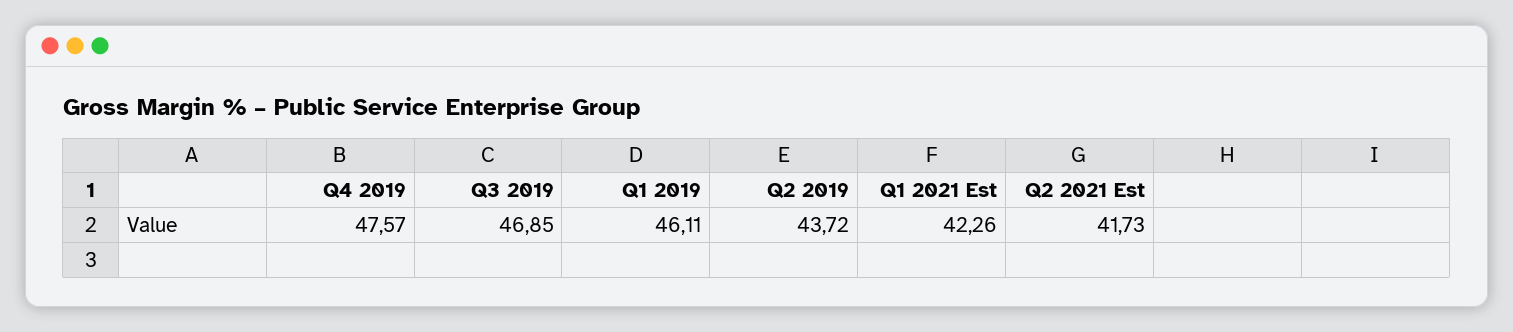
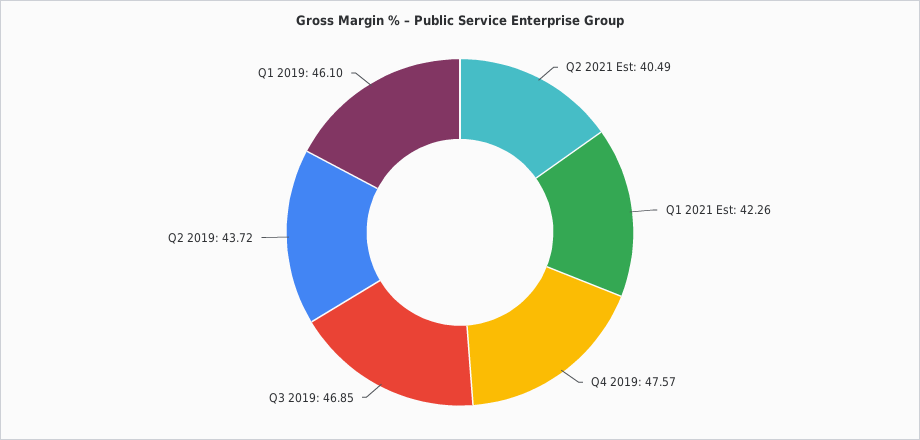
  {
    "Q4 2019": 47.57,
    "Q3 2019": 46.85,
-   "Q1 2019": 46.11,
+   "Q1 2019": 46.1,
    "Q2 2019": 43.72,
    "Q1 2021 Est": 42.26,
-   "Q2 2021 Est": 41.73
+   "Q2 2021 Est": 40.49
  }

